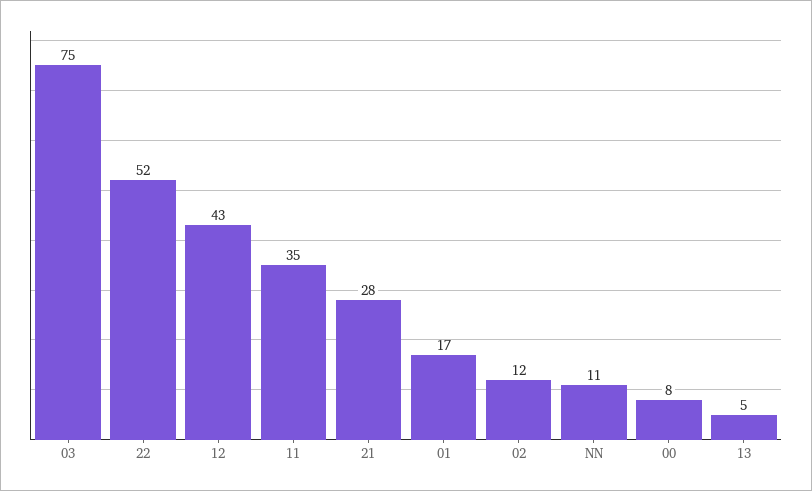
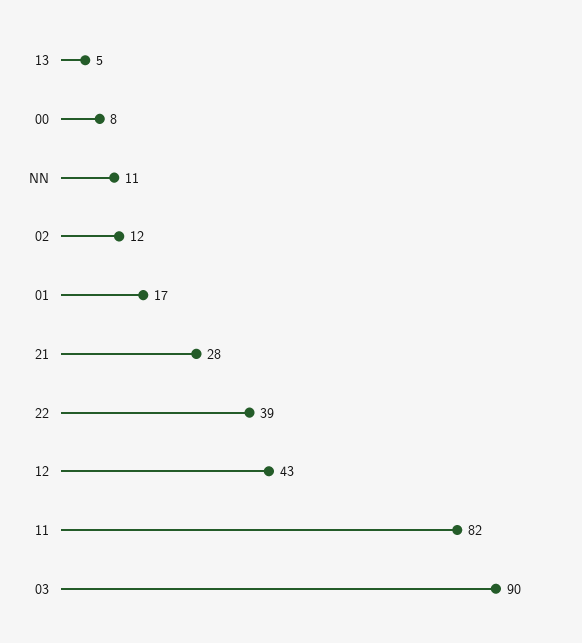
  {
-   "03": 75,
+   "03": 90,
-   "22": 52,
+   "22": 39,
    "12": 43,
-   "11": 35,
+   "11": 82,
    "21": 28,
    "01": 17,
    "02": 12,
    "NN": 11,
    "00": 8,
    "13": 5
  }

